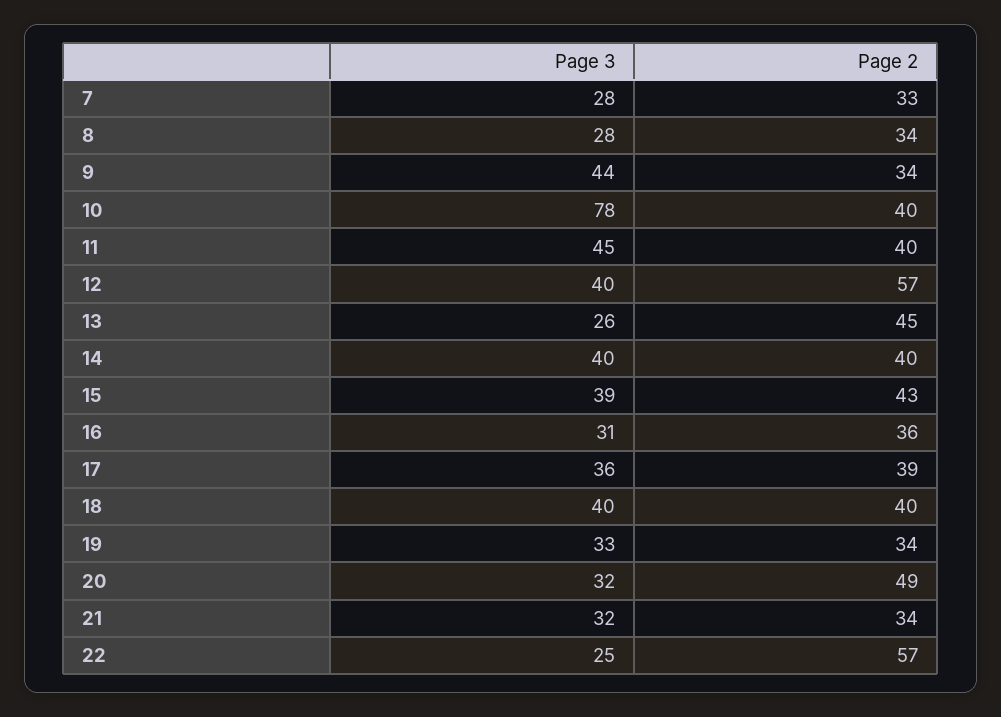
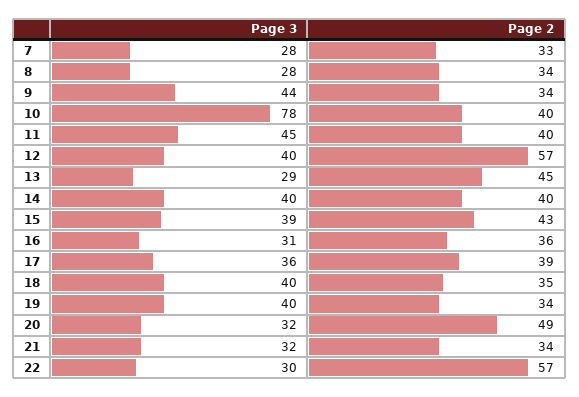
  {
    "Page 3": {
      "7": 28,
      "8": 28,
      "9": 44,
      "10": 78,
      "11": 45,
      "12": 40,
-     "13": 26,
+     "13": 29,
      "14": 40,
      "15": 39,
      "16": 31,
      "17": 36,
      "18": 40,
-     "19": 33,
+     "19": 40,
      "20": 32,
      "21": 32,
-     "22": 25
+     "22": 30
    },
    "Page 2": {
      "7": 33,
      "8": 34,
      "9": 34,
      "10": 40,
      "11": 40,
      "12": 57,
      "13": 45,
      "14": 40,
      "15": 43,
      "16": 36,
      "17": 39,
-     "18": 40,
+     "18": 35,
      "19": 34,
      "20": 49,
      "21": 34,
      "22": 57
    }
  }

